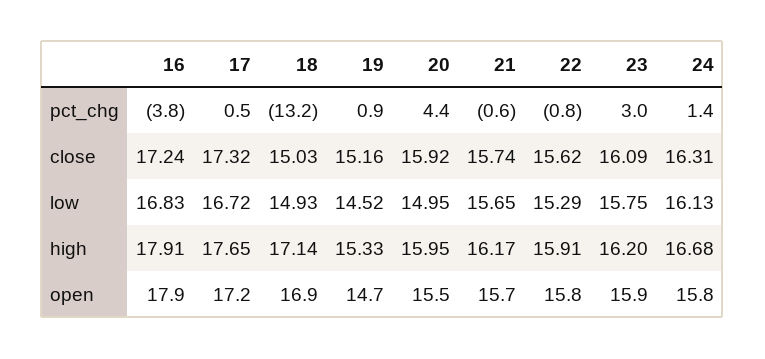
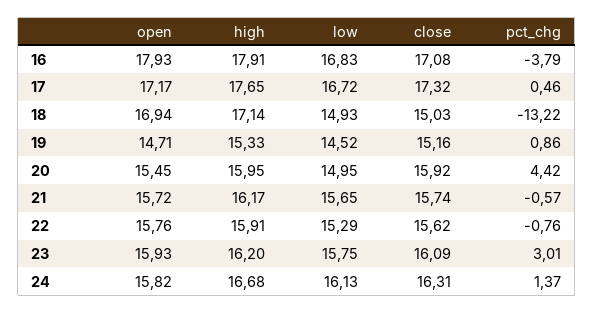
  {
    "16": {
      "pct_chg": -3.79,
-     "close": 17.24,
+     "close": 17.08,
      "low": 16.83,
      "high": 17.91,
      "open": 17.93
    },
    "17": {
      "pct_chg": 0.46,
      "close": 17.32,
      "low": 16.72,
      "high": 17.65,
      "open": 17.17
    },
    "18": {
      "pct_chg": -13.22,
      "close": 15.03,
      "low": 14.93,
      "high": 17.14,
      "open": 16.94
    },
    "19": {
      "pct_chg": 0.86,
      "close": 15.16,
      "low": 14.52,
      "high": 15.33,
      "open": 14.71
    },
    "20": {
      "pct_chg": 4.42,
      "close": 15.92,
      "low": 14.95,
      "high": 15.95,
      "open": 15.45
    },
    "21": {
      "pct_chg": -0.57,
      "close": 15.74,
      "low": 15.65,
      "high": 16.17,
      "open": 15.72
    },
    "22": {
      "pct_chg": -0.76,
      "close": 15.62,
      "low": 15.29,
      "high": 15.91,
      "open": 15.76
    },
    "23": {
      "pct_chg": 3.01,
      "close": 16.09,
      "low": 15.75,
      "high": 16.2,
      "open": 15.93
    },
    "24": {
      "pct_chg": 1.37,
      "close": 16.31,
      "low": 16.13,
      "high": 16.68,
      "open": 15.82
    }
  }

